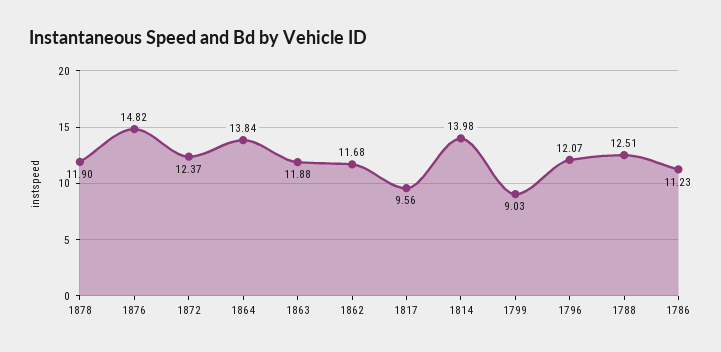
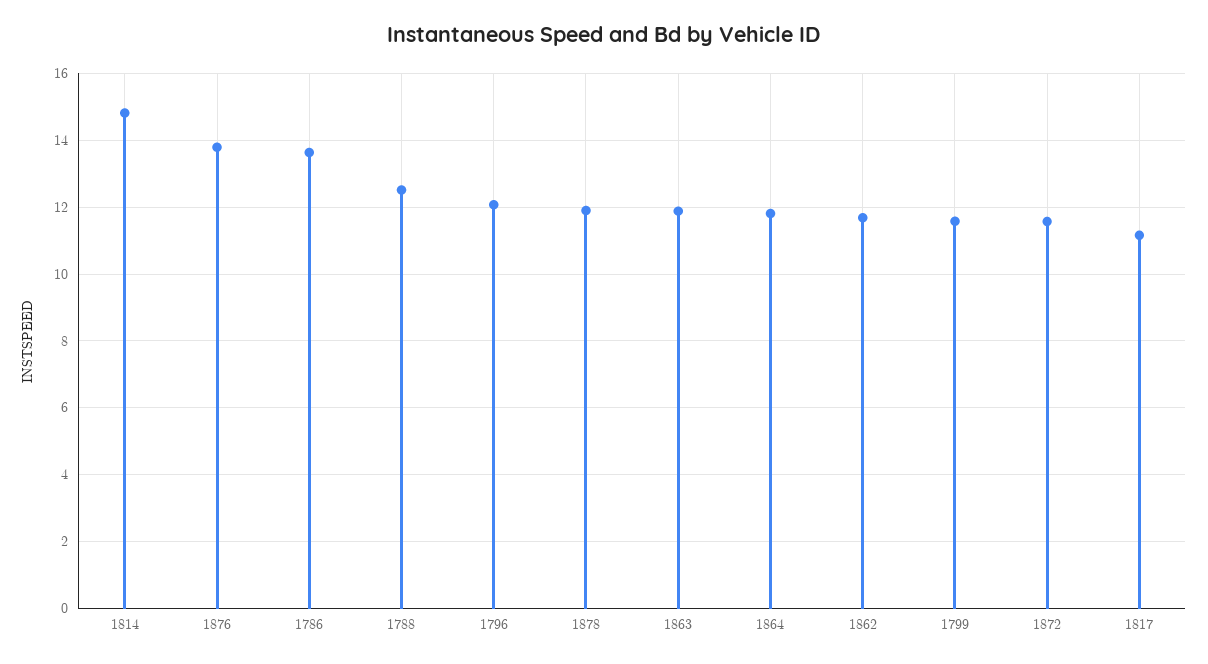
  {
    "1878": 11.9,
-   "1876": 14.82,
+   "1876": 13.8,
-   "1872": 12.37,
+   "1872": 11.6,
-   "1864": 13.84,
+   "1864": 11.8,
    "1863": 11.88,
    "1862": 11.68,
-   "1817": 9.56,
+   "1817": 11.2,
-   "1814": 13.98,
+   "1814": 14.8,
-   "1799": 9.03,
+   "1799": 11.6,
    "1796": 12.07,
    "1788": 12.51,
-   "1786": 11.23
+   "1786": 13.6
  }

